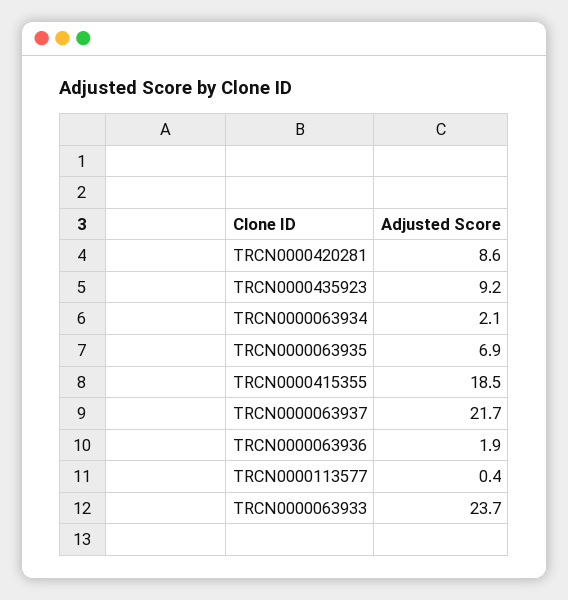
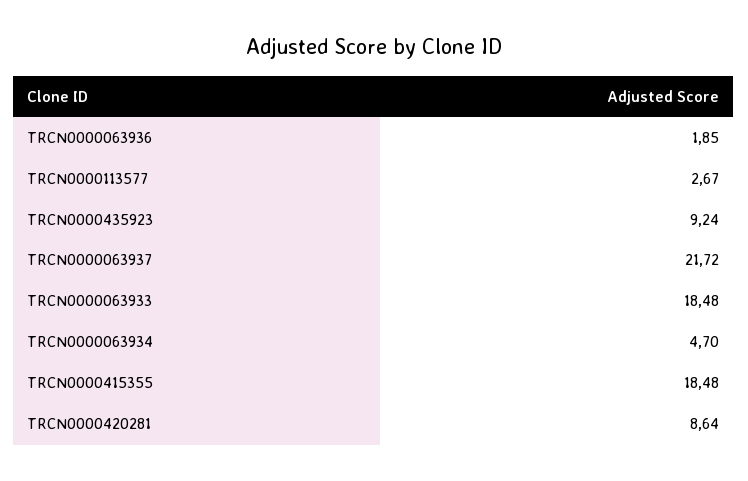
  {
    "TRCN0000420281": 8.64,
    "TRCN0000435923": 9.24,
-   "TRCN0000063934": 2.1,
+   "TRCN0000063934": 4.7,
-   "TRCN0000063935": 6.9,
    "TRCN0000415355": 18.48,
    "TRCN0000063937": 21.72,
    "TRCN0000063936": 1.85,
-   "TRCN0000113577": 0.4,
+   "TRCN0000113577": 2.67,
-   "TRCN0000063933": 23.7
+   "TRCN0000063933": 18.48
  }

